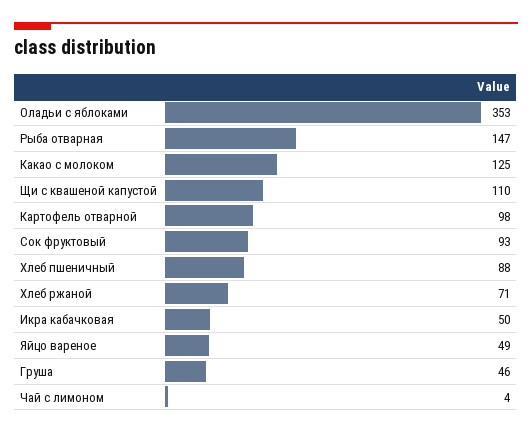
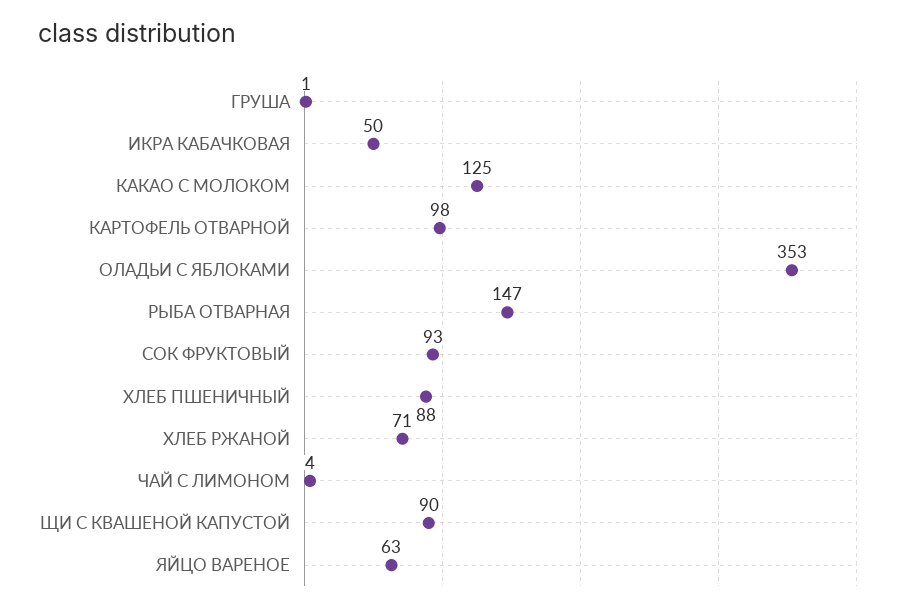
  {
    "Оладьи с яблоками": 353,
    "Рыба отварная": 147,
    "Какао с молоком": 125,
-   "Щи с квашеной капустой": 110,
+   "Щи с квашеной капустой": 90,
    "Картофель отварной": 98,
    "Сок фруктовый": 93,
    "Хлеб пшеничный": 88,
    "Хлеб ржаной": 71,
    "Икра кабачковая": 50,
-   "Яйцо вареное": 49,
+   "Яйцо вареное": 63,
-   "Груша": 46,
+   "Груша": 1,
    "Чай с лимоном": 4
  }

